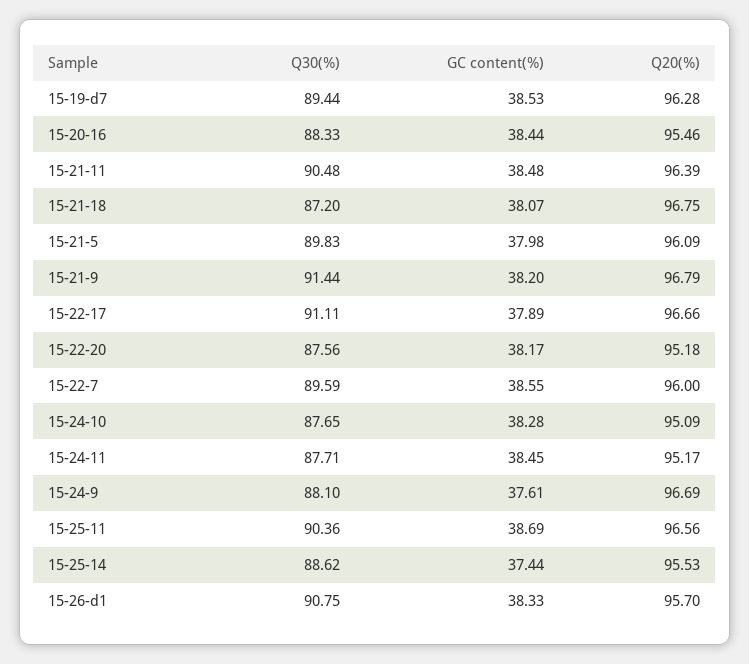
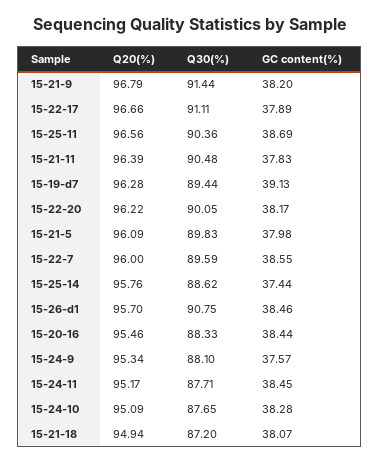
  {
    "Q30(%)": {
      "15-19-d7": 89.44,
      "15-20-16": 88.33,
      "15-21-11": 90.48,
      "15-21-18": 87.2,
      "15-21-5": 89.83,
      "15-21-9": 91.44,
      "15-22-17": 91.11,
-     "15-22-20": 87.56,
+     "15-22-20": 90.05,
      "15-22-7": 89.59,
      "15-24-10": 87.65,
      "15-24-11": 87.71,
      "15-24-9": 88.1,
      "15-25-11": 90.36,
      "15-25-14": 88.62,
      "15-26-d1": 90.75
    },
    "GC content(%)": {
-     "15-19-d7": 38.53,
+     "15-19-d7": 39.13,
      "15-20-16": 38.44,
-     "15-21-11": 38.48,
+     "15-21-11": 37.83,
      "15-21-18": 38.07,
      "15-21-5": 37.98,
      "15-21-9": 38.2,
      "15-22-17": 37.89,
      "15-22-20": 38.17,
      "15-22-7": 38.55,
      "15-24-10": 38.28,
      "15-24-11": 38.45,
-     "15-24-9": 37.61,
+     "15-24-9": 37.57,
      "15-25-11": 38.69,
      "15-25-14": 37.44,
-     "15-26-d1": 38.33
+     "15-26-d1": 38.46
    },
    "Q20(%)": {
      "15-19-d7": 96.28,
      "15-20-16": 95.46,
      "15-21-11": 96.39,
-     "15-21-18": 96.75,
+     "15-21-18": 94.94,
      "15-21-5": 96.09,
      "15-21-9": 96.79,
      "15-22-17": 96.66,
-     "15-22-20": 95.18,
+     "15-22-20": 96.22,
      "15-22-7": 96,
      "15-24-10": 95.09,
      "15-24-11": 95.17,
-     "15-24-9": 96.69,
+     "15-24-9": 95.34,
      "15-25-11": 96.56,
-     "15-25-14": 95.53,
+     "15-25-14": 95.76,
      "15-26-d1": 95.7
    }
  }

